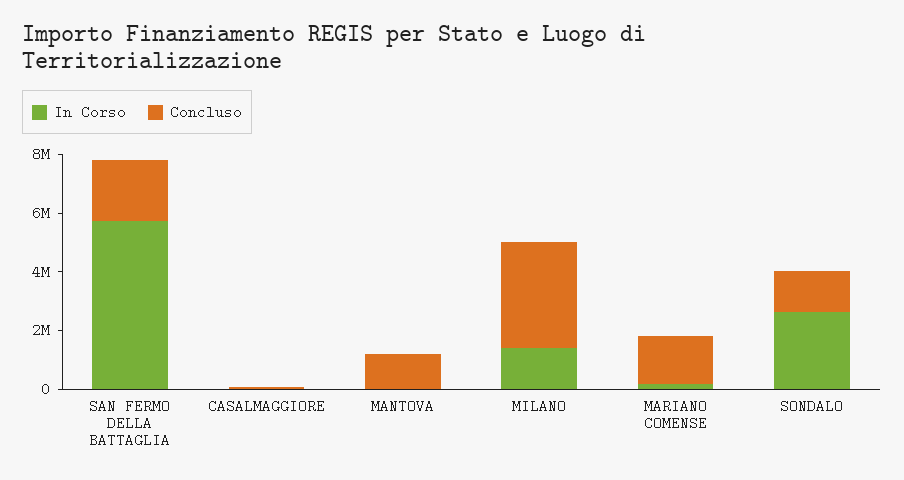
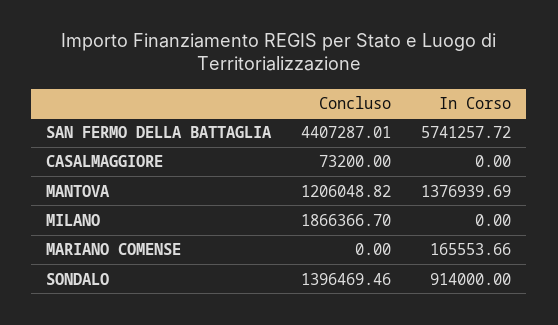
  {
    "In Corso": {
      "SAN FERMO DELLA BATTAGLIA": 5741257.72,
      "CASALMAGGIORE": 0,
-     "MANTOVA": 0,
+     "MANTOVA": 1376939.69,
-     "MILANO": 1500000,
+     "MILANO": 0,
      "MARIANO COMENSE": 165553.66,
-     "SONDALO": 2500000
+     "SONDALO": 914000
    },
    "Concluso": {
-     "SAN FERMO DELLA BATTAGLIA": 2000000,
+     "SAN FERMO DELLA BATTAGLIA": 4407287.01,
      "CASALMAGGIORE": 73200,
      "MANTOVA": 1206048.82,
-     "MILANO": 3500000,
+     "MILANO": 1866366.7,
-     "MARIANO COMENSE": 1500000,
+     "MARIANO COMENSE": 0,
      "SONDALO": 1396469.46
    }
  }

